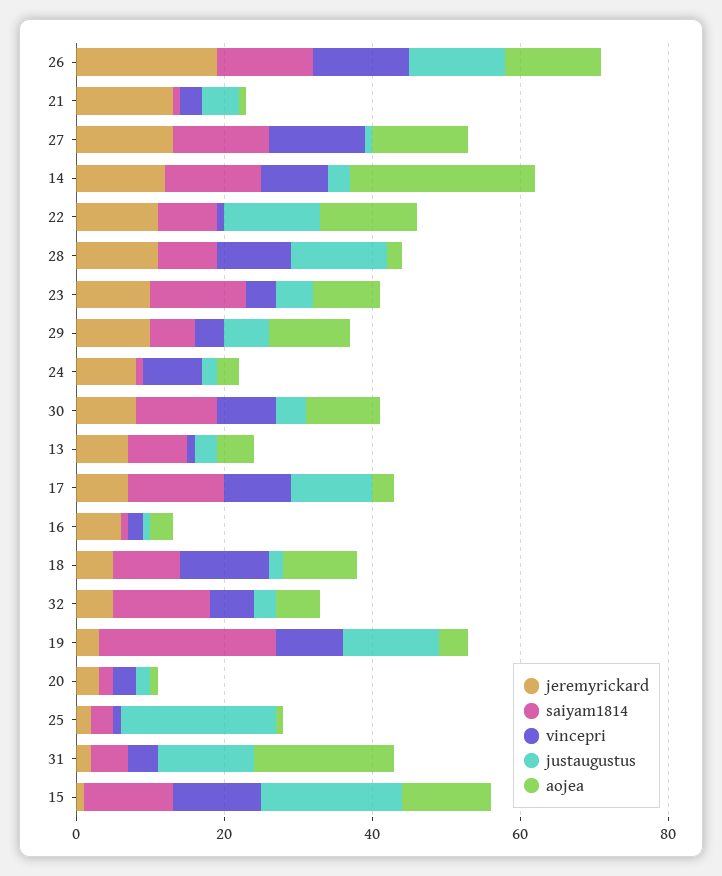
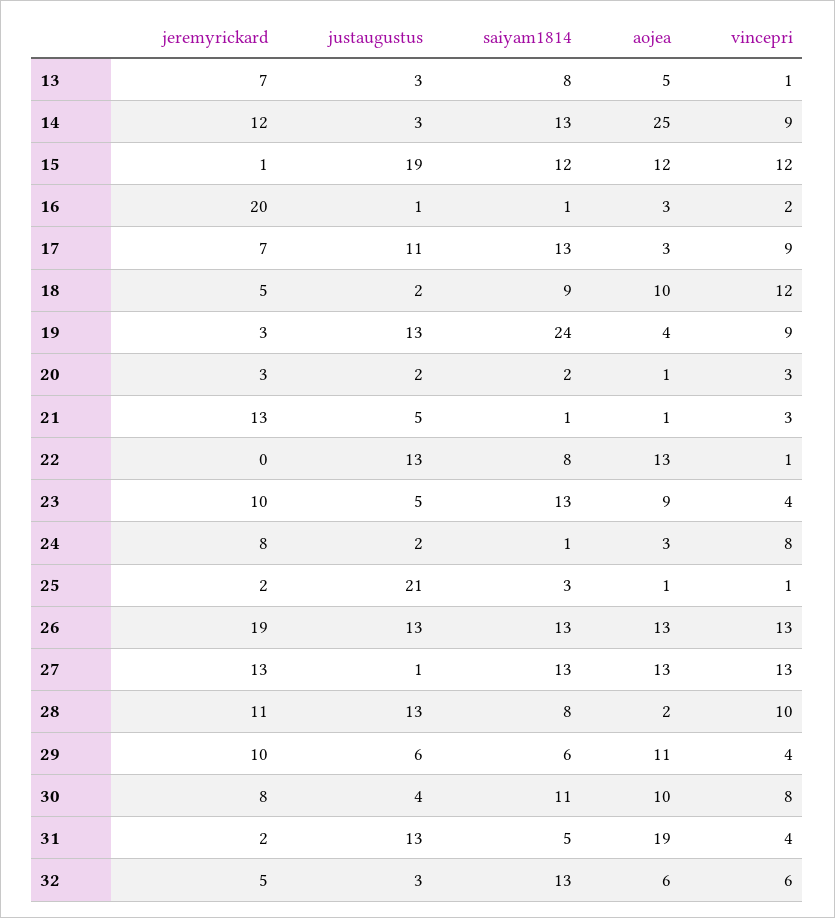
  {
    "jeremyrickard": {
      "26": 19,
      "21": 13,
      "27": 13,
      "14": 12,
-     "22": 10,
+     "22": 0,
      "28": 11,
      "23": 10,
      "29": 10,
      "24": 8,
      "30": 8,
      "13": 7,
      "17": 7,
-     "16": 5,
+     "16": 20,
      "18": 5,
      "32": 5,
      "19": 3,
      "20": 3,
      "25": 2,
      "31": 2,
      "15": 1
    },
    "saiyam1814": {
      "26": 13,
      "21": 1,
      "27": 13,
      "14": 13,
      "22": 8,
      "28": 8,
      "23": 13,
      "29": 6,
      "24": 1,
      "30": 11,
      "13": 8,
      "17": 13,
      "16": 1,
      "18": 9,
      "32": 13,
      "19": 24,
      "20": 2,
      "25": 3,
      "31": 5,
      "15": 12
    },
    "vincepri": {
      "26": 13,
      "21": 3,
      "27": 13,
      "14": 9,
      "22": 1,
      "28": 10,
      "23": 4,
      "29": 4,
      "24": 8,
      "30": 8,
      "13": 1,
      "17": 9,
      "16": 2,
      "18": 12,
      "32": 6,
      "19": 9,
      "20": 3,
      "25": 1,
      "31": 4,
      "15": 12
    },
    "justaugustus": {
      "26": 13,
      "21": 5,
      "27": 1,
      "14": 3,
      "22": 13,
      "28": 13,
      "23": 5,
      "29": 6,
      "24": 2,
      "30": 4,
      "13": 3,
      "17": 11,
      "16": 1,
      "18": 2,
      "32": 3,
      "19": 13,
      "20": 2,
      "25": 21,
      "31": 13,
      "15": 19
    },
    "aojea": {
      "26": 13,
      "21": 1,
      "27": 13,
      "14": 25,
      "22": 13,
      "28": 2,
      "23": 9,
      "29": 11,
      "24": 3,
      "30": 10,
      "13": 5,
      "17": 3,
      "16": 3,
      "18": 10,
      "32": 6,
      "19": 4,
      "20": 1,
      "25": 1,
      "31": 19,
      "15": 12
    }
  }

